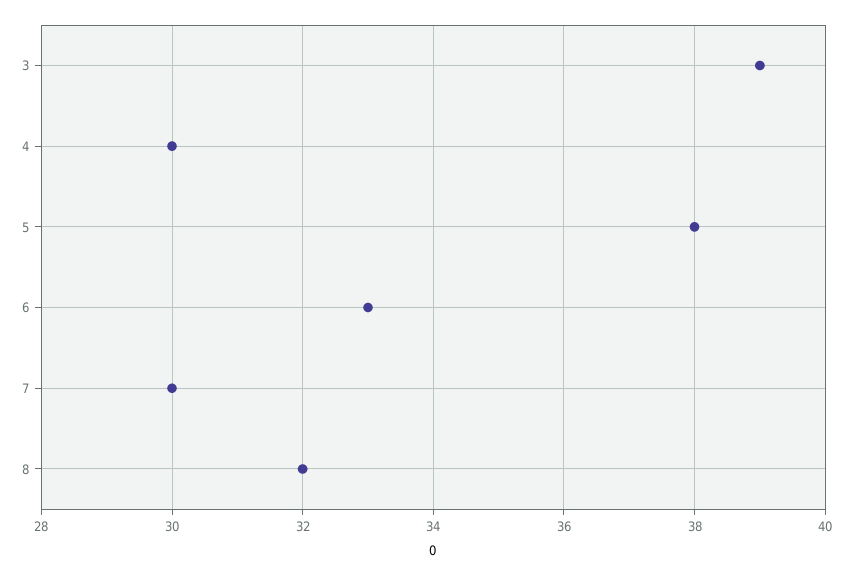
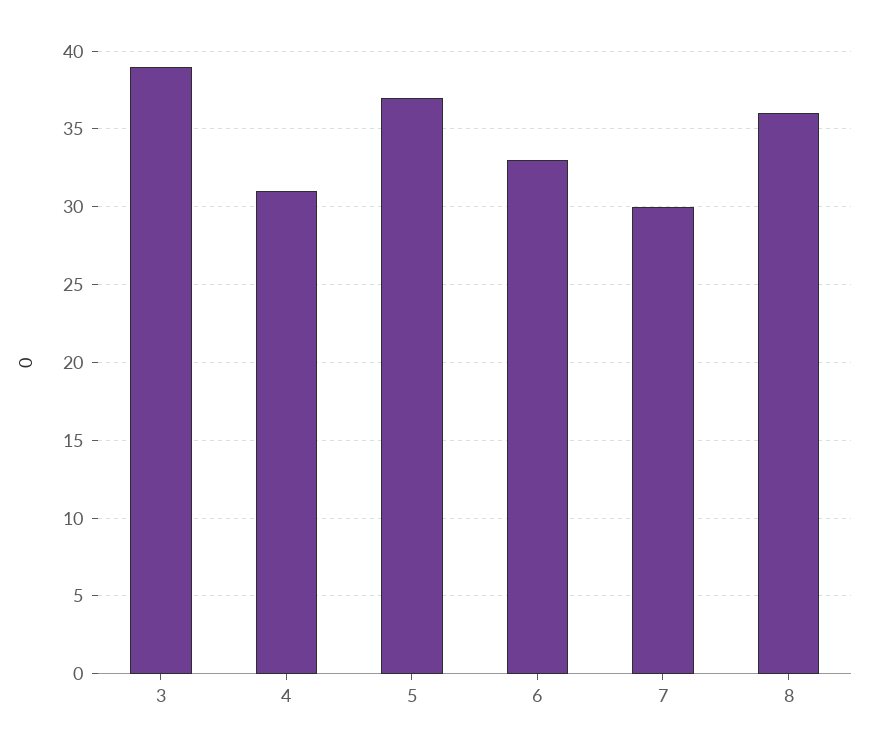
  {
    "3": 39,
-   "4": 30,
+   "4": 31,
-   "5": 38,
+   "5": 37,
    "6": 33,
    "7": 30,
-   "8": 32
+   "8": 36
  }

